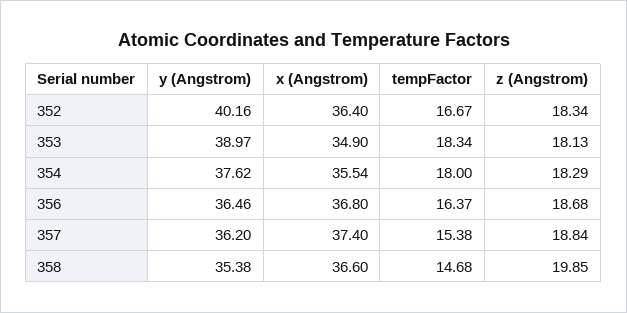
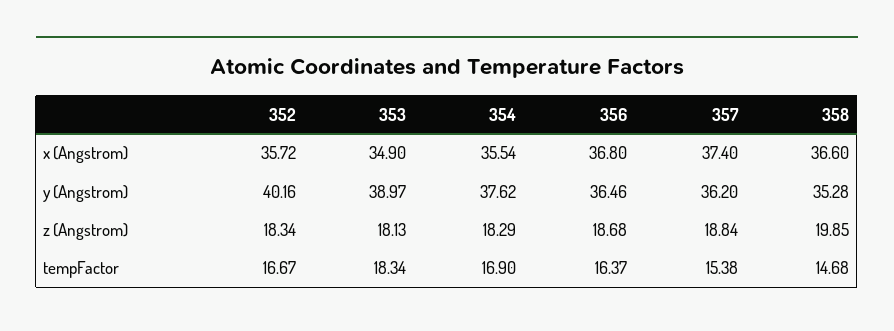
  {
    "y (Angstrom)": {
      "352": 40.16,
      "353": 38.97,
      "354": 37.62,
      "356": 36.46,
      "357": 36.2,
-     "358": 35.38
+     "358": 35.28
    },
    "x (Angstrom)": {
-     "352": 36.4,
+     "352": 35.72,
      "353": 34.9,
      "354": 35.54,
      "356": 36.8,
      "357": 37.4,
      "358": 36.6
    },
    "tempFactor": {
      "352": 16.67,
      "353": 18.34,
-     "354": 18,
+     "354": 16.9,
      "356": 16.37,
      "357": 15.38,
      "358": 14.68
    },
    "z (Angstrom)": {
      "352": 18.34,
      "353": 18.13,
      "354": 18.29,
      "356": 18.68,
      "357": 18.84,
      "358": 19.85
    }
  }

